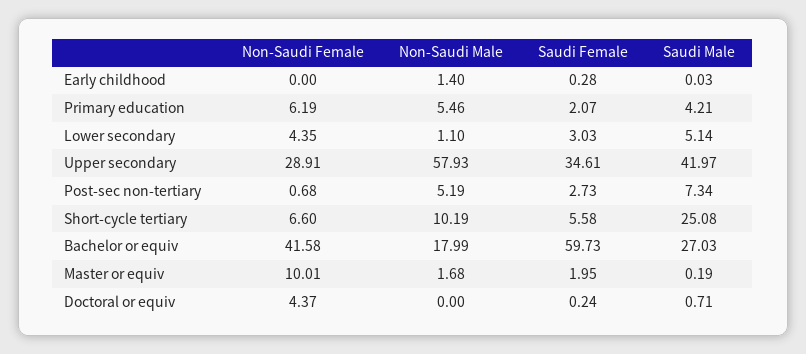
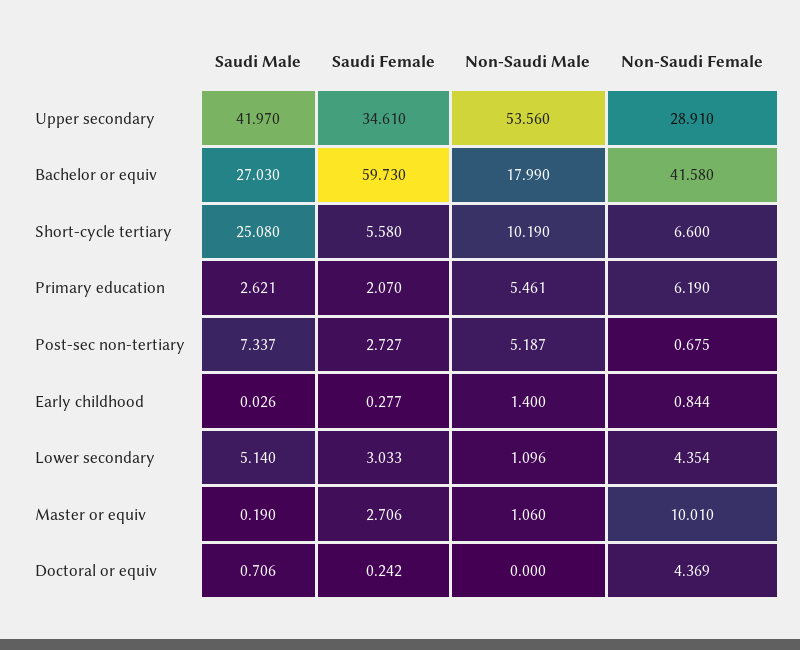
  {
    "Non-Saudi Female": {
-     "Early childhood": 0,
+     "Early childhood": 0.844,
      "Primary education": 6.19,
      "Lower secondary": 4.354,
      "Upper secondary": 28.91,
      "Post-sec non-tertiary": 0.675,
      "Short-cycle tertiary": 6.6,
      "Bachelor or equiv": 41.58,
      "Master or equiv": 10.01,
      "Doctoral or equiv": 4.369
    },
    "Non-Saudi Male": {
      "Early childhood": 1.4,
      "Primary education": 5.461,
      "Lower secondary": 1.096,
-     "Upper secondary": 57.93,
+     "Upper secondary": 53.56,
      "Post-sec non-tertiary": 5.187,
      "Short-cycle tertiary": 10.19,
      "Bachelor or equiv": 17.99,
-     "Master or equiv": 1.68,
+     "Master or equiv": 1.06,
      "Doctoral or equiv": 0
    },
    "Saudi Female": {
      "Early childhood": 0.277,
      "Primary education": 2.07,
      "Lower secondary": 3.033,
      "Upper secondary": 34.61,
      "Post-sec non-tertiary": 2.727,
      "Short-cycle tertiary": 5.58,
      "Bachelor or equiv": 59.73,
-     "Master or equiv": 1.95,
+     "Master or equiv": 2.706,
      "Doctoral or equiv": 0.242
    },
    "Saudi Male": {
      "Early childhood": 0.026,
-     "Primary education": 4.21,
+     "Primary education": 2.621,
      "Lower secondary": 5.14,
      "Upper secondary": 41.97,
      "Post-sec non-tertiary": 7.337,
      "Short-cycle tertiary": 25.08,
      "Bachelor or equiv": 27.03,
      "Master or equiv": 0.19,
      "Doctoral or equiv": 0.706
    }
  }

